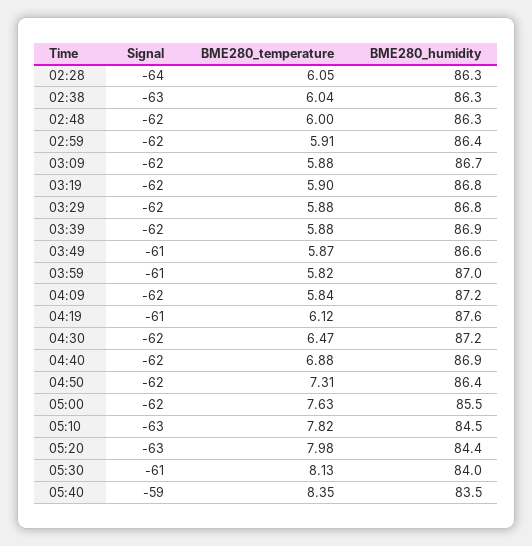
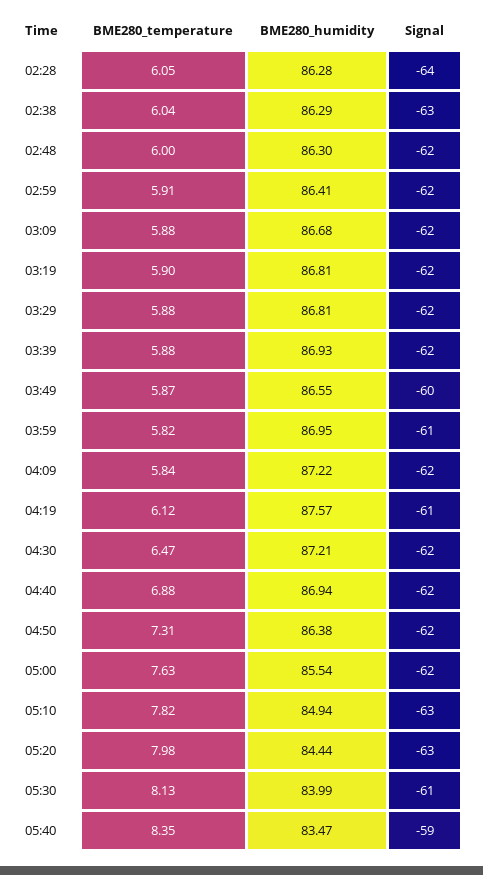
  {
    "Signal": {
      "02:28": -64,
      "02:38": -63,
      "02:48": -62,
      "02:59": -62,
      "03:09": -62,
      "03:19": -62,
      "03:29": -62,
      "03:39": -62,
-     "03:49": -61,
+     "03:49": -60,
      "03:59": -61,
      "04:09": -62,
      "04:19": -61,
      "04:30": -62,
      "04:40": -62,
      "04:50": -62,
      "05:00": -62,
      "05:10": -63,
      "05:20": -63,
      "05:30": -61,
      "05:40": -59
    },
    "BME280_temperature": {
      "02:28": 6.05,
      "02:38": 6.04,
      "02:48": 6,
      "02:59": 5.91,
      "03:09": 5.88,
      "03:19": 5.9,
      "03:29": 5.88,
      "03:39": 5.88,
      "03:49": 5.87,
      "03:59": 5.82,
      "04:09": 5.84,
      "04:19": 6.12,
      "04:30": 6.47,
      "04:40": 6.88,
      "04:50": 7.31,
      "05:00": 7.63,
      "05:10": 7.82,
      "05:20": 7.98,
      "05:30": 8.13,
      "05:40": 8.35
    },
    "BME280_humidity": {
      "02:28": 86.28,
      "02:38": 86.29,
      "02:48": 86.3,
      "02:59": 86.41,
      "03:09": 86.68,
      "03:19": 86.81,
      "03:29": 86.81,
      "03:39": 86.93,
      "03:49": 86.55,
      "03:59": 86.95,
      "04:09": 87.22,
      "04:19": 87.57,
      "04:30": 87.21,
      "04:40": 86.94,
      "04:50": 86.38,
      "05:00": 85.54,
-     "05:10": 84.5,
+     "05:10": 84.94,
      "05:20": 84.44,
      "05:30": 83.99,
      "05:40": 83.47
    }
  }

